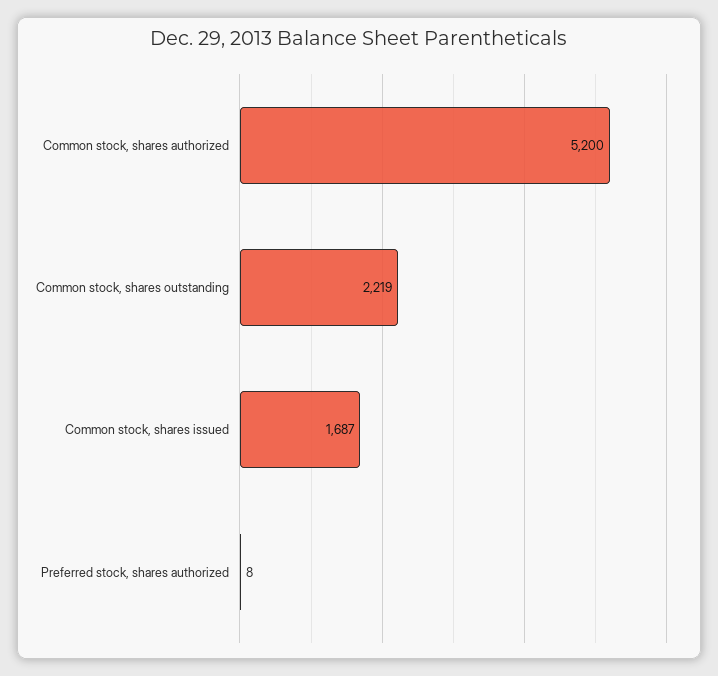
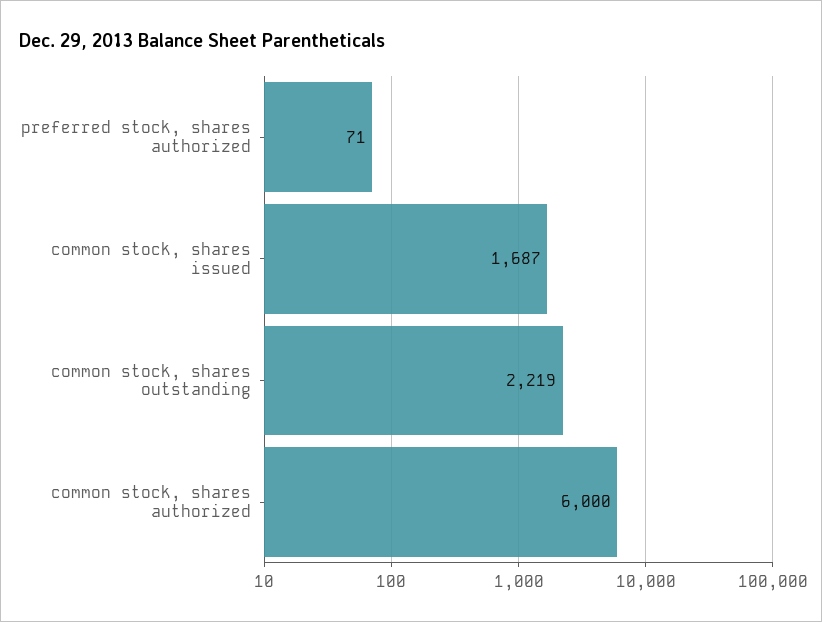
  {
-   "Common stock, shares authorized": 5200,
+   "Common stock, shares authorized": 6000,
    "Common stock, shares outstanding": 2219,
    "Common stock, shares issued": 1687,
-   "Preferred stock, shares authorized": 8
+   "Preferred stock, shares authorized": 71
  }

